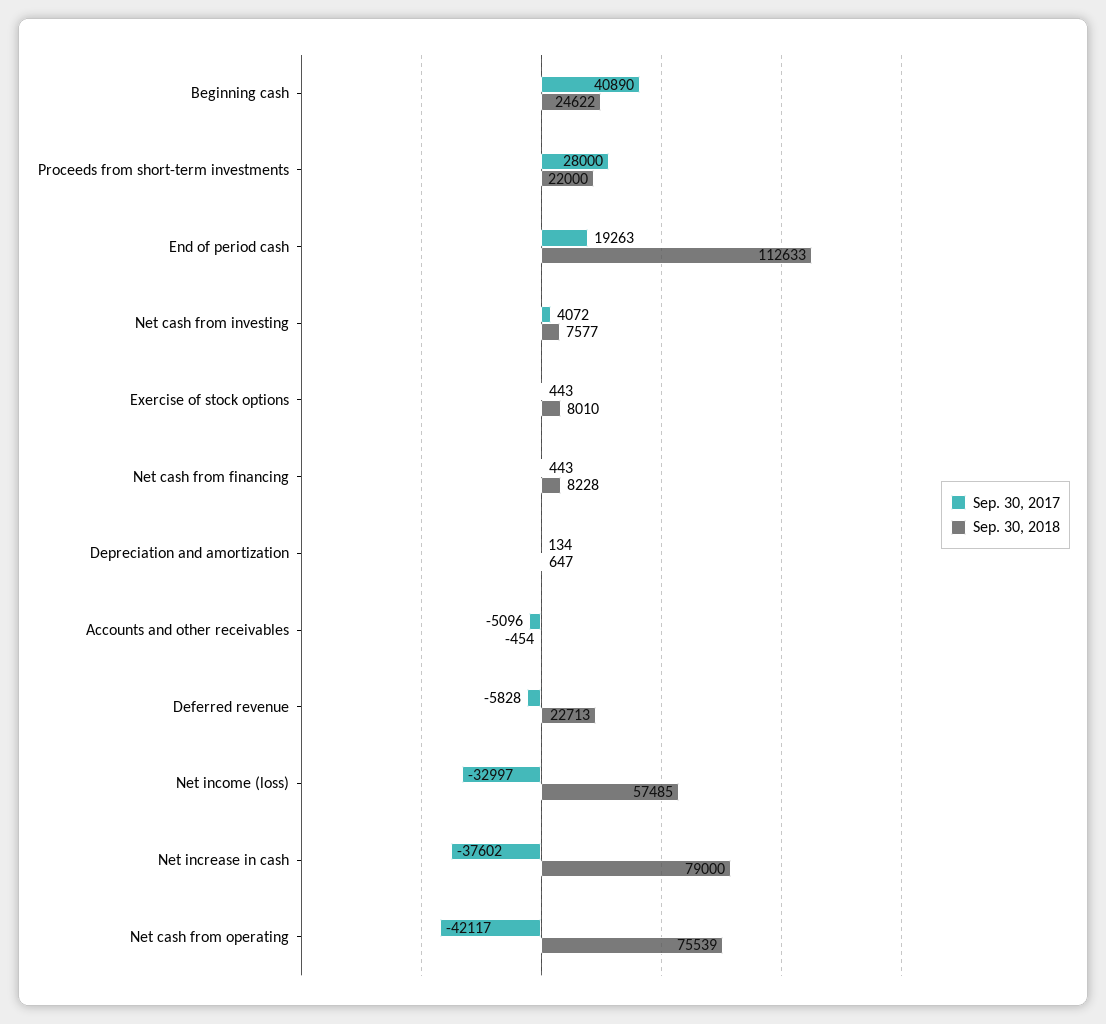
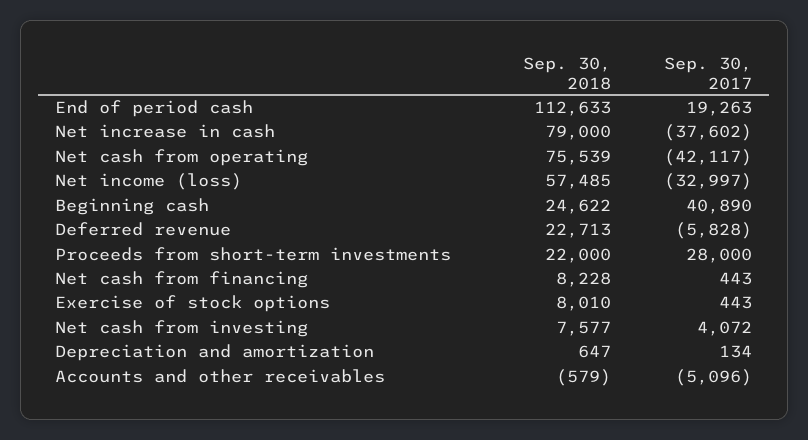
  {
    "Sep. 30, 2017": {
      "Beginning cash": 40890,
      "Proceeds from short-term investments": 28000,
      "End of period cash": 19263,
      "Net cash from investing": 4072,
      "Exercise of stock options": 443,
      "Net cash from financing": 443,
      "Depreciation and amortization": 134,
      "Accounts and other receivables": -5096,
      "Deferred revenue": -5828,
      "Net income (loss)": -32997,
      "Net increase in cash": -37602,
      "Net cash from operating": -42117
    },
    "Sep. 30, 2018": {
      "Beginning cash": 24622,
      "Proceeds from short-term investments": 22000,
      "End of period cash": 112633,
      "Net cash from investing": 7577,
      "Exercise of stock options": 8010,
      "Net cash from financing": 8228,
      "Depreciation and amortization": 647,
-     "Accounts and other receivables": -454,
+     "Accounts and other receivables": -579,
      "Deferred revenue": 22713,
      "Net income (loss)": 57485,
      "Net increase in cash": 79000,
      "Net cash from operating": 75539
    }
  }

